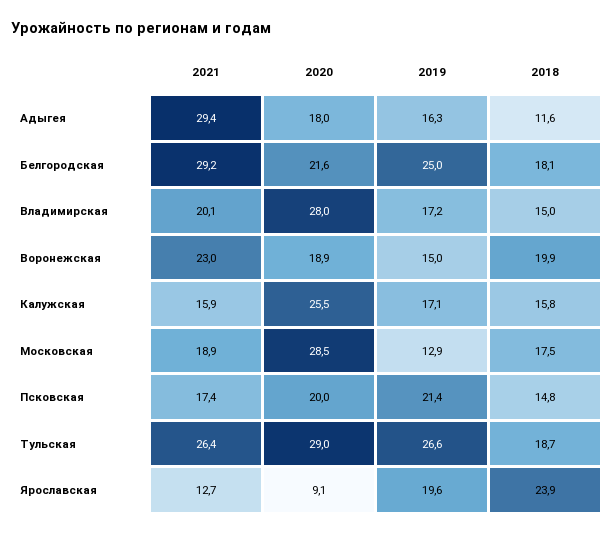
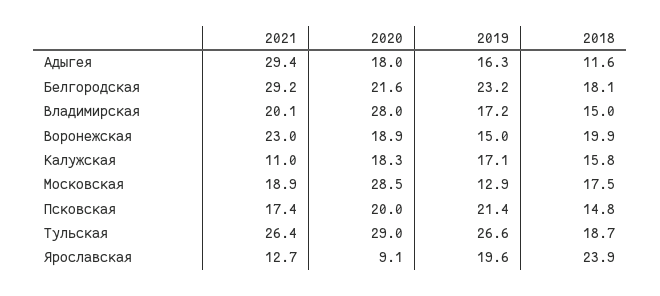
  {
    "2021": {
      "Адыгея": 29.4,
      "Белгородская": 29.2,
      "Владимирская": 20.1,
      "Воронежская": 23,
-     "Калужская": 15.9,
+     "Калужская": 11,
      "Московская": 18.9,
      "Псковская": 17.4,
      "Тульская": 26.4,
      "Ярославская": 12.7
    },
    "2020": {
      "Адыгея": 18,
      "Белгородская": 21.6,
      "Владимирская": 28,
      "Воронежская": 18.9,
-     "Калужская": 25.5,
+     "Калужская": 18.3,
      "Московская": 28.5,
      "Псковская": 20,
      "Тульская": 29,
      "Ярославская": 9.1
    },
    "2019": {
      "Адыгея": 16.3,
-     "Белгородская": 25,
+     "Белгородская": 23.2,
      "Владимирская": 17.2,
      "Воронежская": 15,
      "Калужская": 17.1,
      "Московская": 12.9,
      "Псковская": 21.4,
      "Тульская": 26.6,
      "Ярославская": 19.6
    },
    "2018": {
      "Адыгея": 11.6,
      "Белгородская": 18.1,
      "Владимирская": 15,
      "Воронежская": 19.9,
      "Калужская": 15.8,
      "Московская": 17.5,
      "Псковская": 14.8,
      "Тульская": 18.7,
      "Ярославская": 23.9
    }
  }

